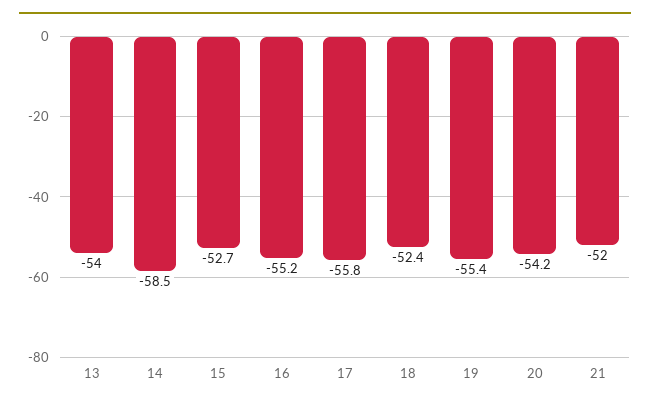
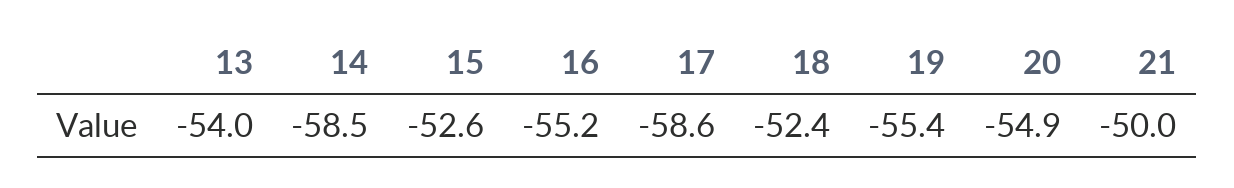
  {
    "13": -54,
    "14": -58.5,
-   "15": -52.7,
+   "15": -52.6,
    "16": -55.2,
-   "17": -55.8,
+   "17": -58.6,
    "18": -52.4,
    "19": -55.4,
-   "20": -54.2,
+   "20": -54.9,
-   "21": -52
+   "21": -50
  }

